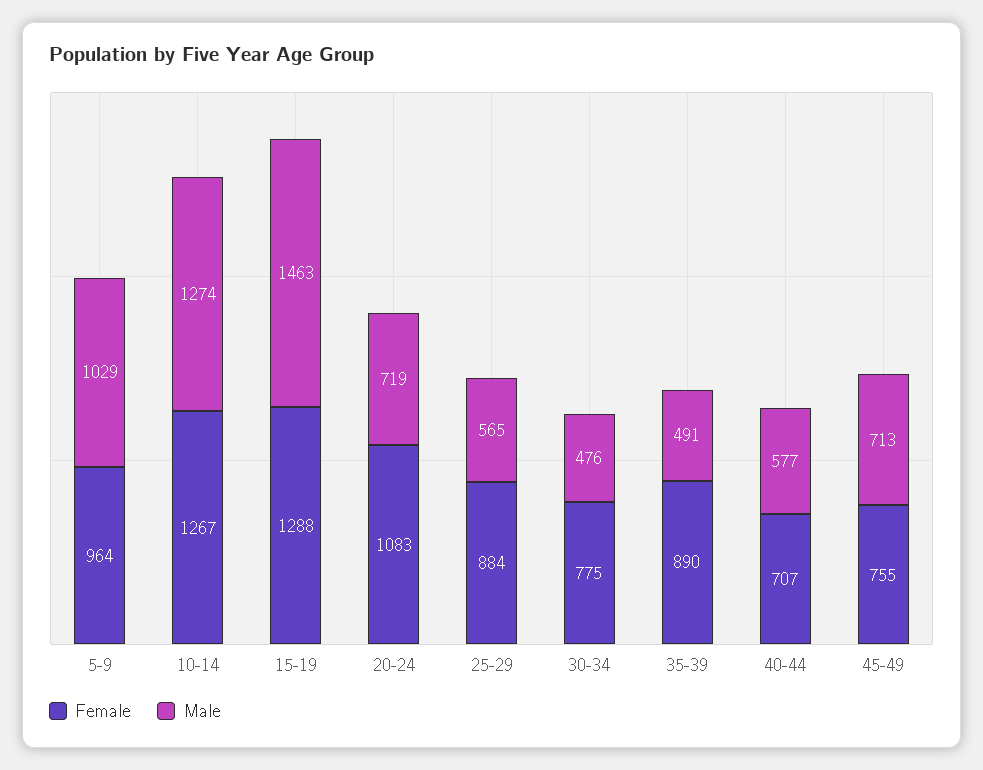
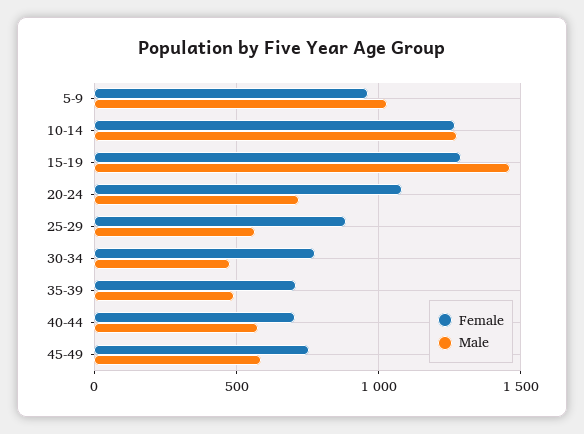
  {
    "Female": {
      "5-9": 964,
      "10-14": 1267,
      "15-19": 1288,
      "20-24": 1083,
      "25-29": 884,
      "30-34": 775,
-     "35-39": 890,
+     "35-39": 700,
      "40-44": 707,
      "45-49": 755
    },
    "Male": {
      "5-9": 1029,
      "10-14": 1274,
      "15-19": 1463,
      "20-24": 719,
      "25-29": 565,
      "30-34": 476,
      "35-39": 491,
      "40-44": 577,
-     "45-49": 713
+     "45-49": 600
    }
  }

